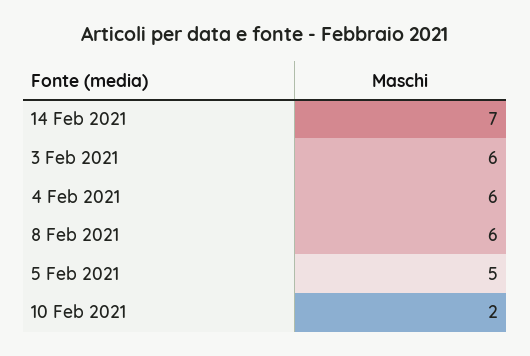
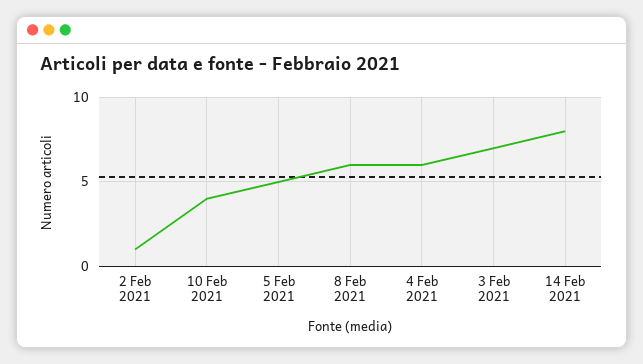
  {
-   "14 Feb 2021": 7,
+   "14 Feb 2021": 8,
-   "3 Feb 2021": 6,
+   "3 Feb 2021": 7,
    "4 Feb 2021": 6,
    "8 Feb 2021": 6,
    "5 Feb 2021": 5,
-   "10 Feb 2021": 2
+   "10 Feb 2021": 4,
+   "2 Feb 2021": 1
  }

